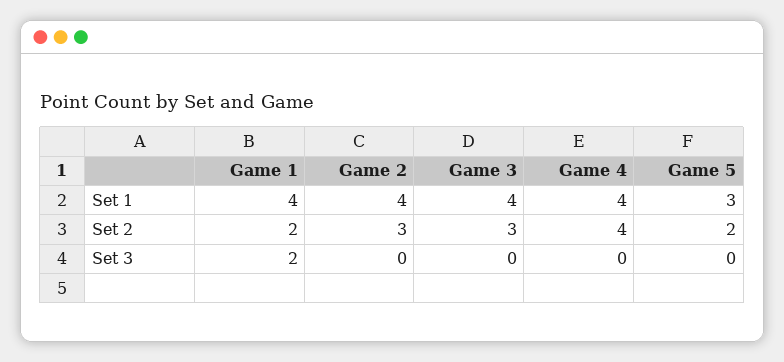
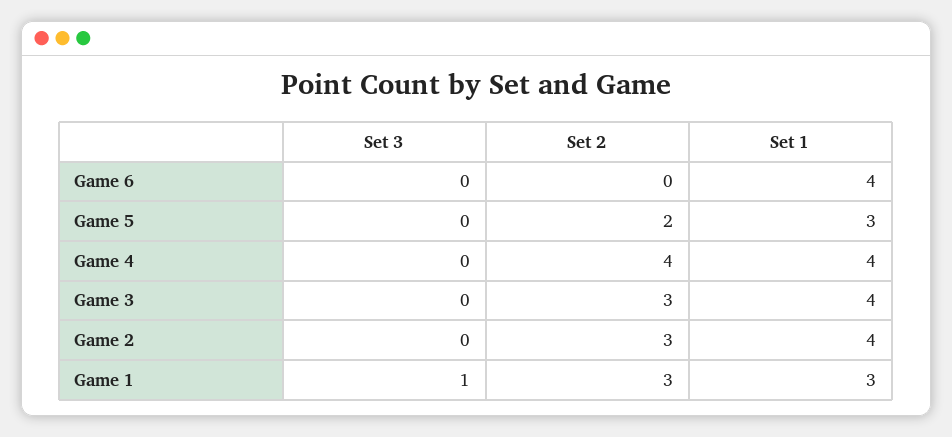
  {
    "Game 1": {
-     "Set 1": 4,
+     "Set 1": 3,
-     "Set 2": 2,
+     "Set 2": 3,
-     "Set 3": 2
+     "Set 3": 1
    },
    "Game 2": {
      "Set 1": 4,
      "Set 2": 3,
      "Set 3": 0
    },
    "Game 3": {
      "Set 1": 4,
      "Set 2": 3,
      "Set 3": 0
    },
    "Game 4": {
      "Set 1": 4,
      "Set 2": 4,
      "Set 3": 0
    },
    "Game 5": {
      "Set 1": 3,
      "Set 2": 2,
      "Set 3": 0
-   }
+   },
+   "Game 6": {
+     "Set 3": 0,
+     "Set 2": 0,
+     "Set 1": 4
+   }
  }

